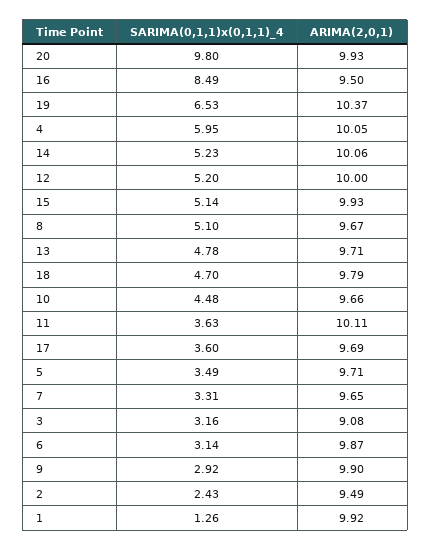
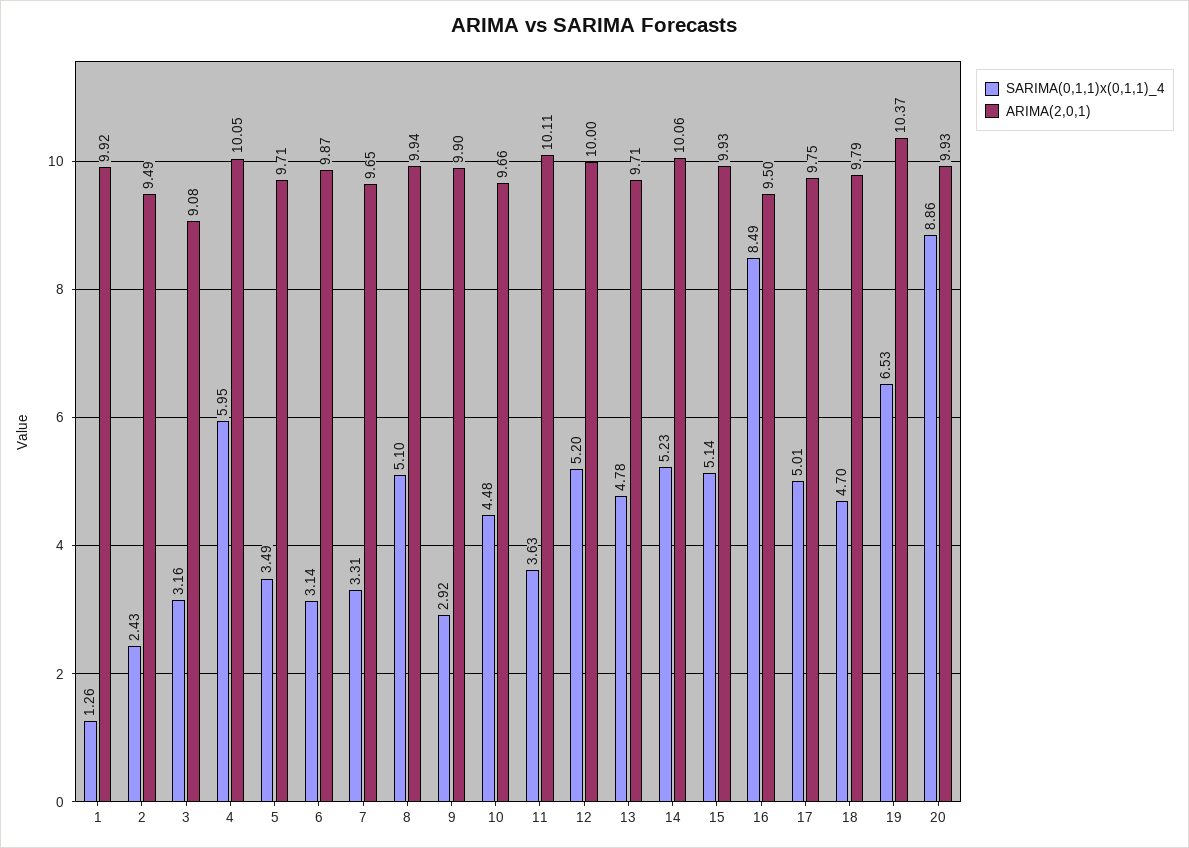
  {
    "SARIMA(0,1,1)x(0,1,1)_4": {
-     "20": 9.8,
+     "20": 8.86,
      "16": 8.49,
      "19": 6.53,
      "4": 5.95,
      "14": 5.23,
      "12": 5.2,
      "15": 5.14,
      "8": 5.1,
      "13": 4.78,
      "18": 4.7,
      "10": 4.48,
      "11": 3.63,
-     "17": 3.6,
+     "17": 5.01,
      "5": 3.49,
      "7": 3.31,
      "3": 3.16,
      "6": 3.14,
      "9": 2.92,
      "2": 2.43,
      "1": 1.26
    },
    "ARIMA(2,0,1)": {
      "20": 9.93,
      "16": 9.5,
      "19": 10.37,
      "4": 10.05,
      "14": 10.06,
      "12": 10,
      "15": 9.93,
-     "8": 9.67,
+     "8": 9.94,
      "13": 9.71,
      "18": 9.79,
      "10": 9.66,
      "11": 10.11,
-     "17": 9.69,
+     "17": 9.75,
      "5": 9.71,
      "7": 9.65,
      "3": 9.08,
      "6": 9.87,
      "9": 9.9,
      "2": 9.49,
      "1": 9.92
    }
  }

